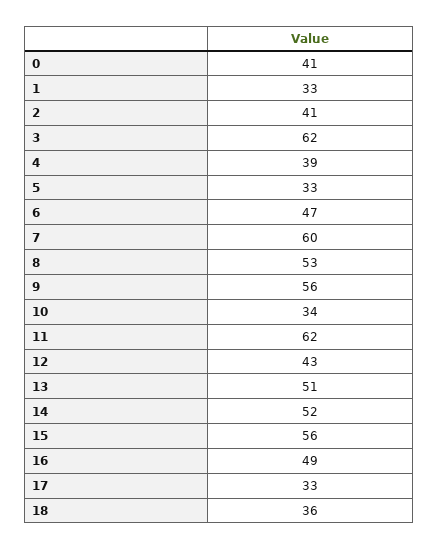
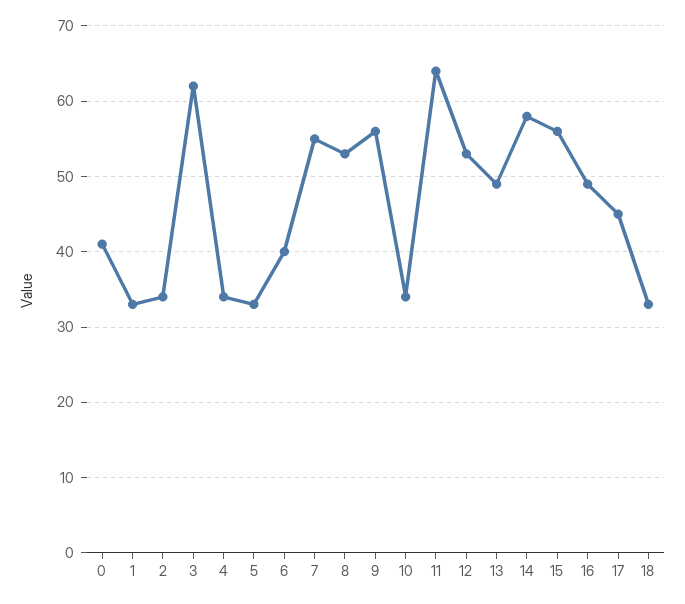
  {
    "0": 41,
    "1": 33,
-   "2": 41,
+   "2": 34,
    "3": 62,
-   "4": 39,
+   "4": 34,
    "5": 33,
-   "6": 47,
+   "6": 40,
-   "7": 60,
+   "7": 55,
    "8": 53,
    "9": 56,
    "10": 34,
-   "11": 62,
+   "11": 64,
-   "12": 43,
+   "12": 53,
-   "13": 51,
+   "13": 49,
-   "14": 52,
+   "14": 58,
    "15": 56,
    "16": 49,
-   "17": 33,
+   "17": 45,
-   "18": 36
+   "18": 33
  }

